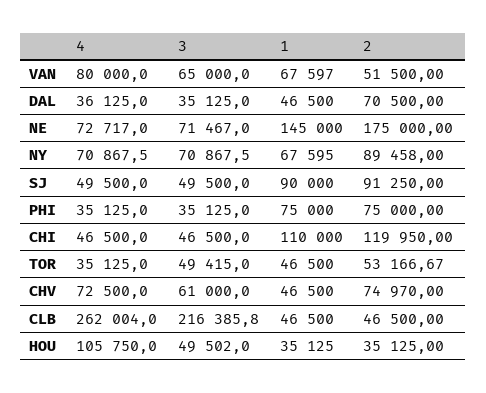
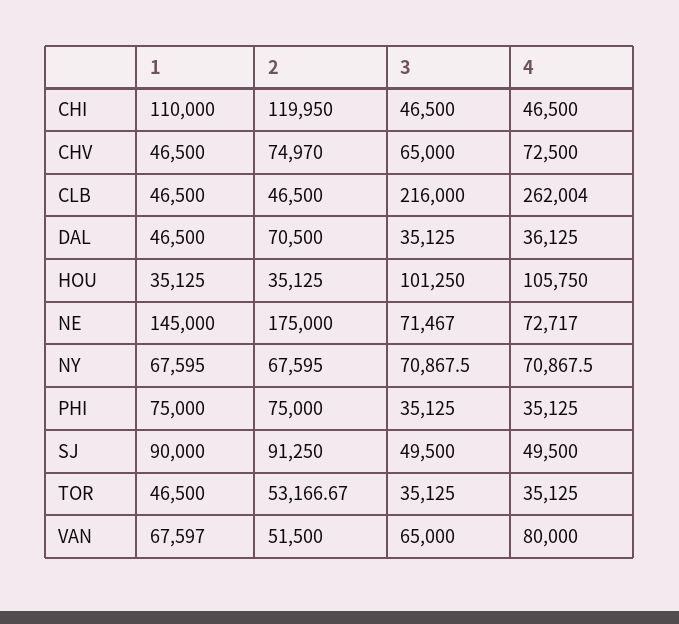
  {
    "4": {
      "VAN": 80000,
      "DAL": 36125,
      "NE": 72717,
      "NY": 70867.5,
      "SJ": 49500,
      "PHI": 35125,
      "CHI": 46500,
      "TOR": 35125,
      "CHV": 72500,
      "CLB": 262004,
      "HOU": 105750
    },
    "3": {
      "VAN": 65000,
      "DAL": 35125,
      "NE": 71467,
      "NY": 70867.5,
      "SJ": 49500,
      "PHI": 35125,
      "CHI": 46500,
-     "TOR": 49415,
+     "TOR": 35125,
-     "CHV": 61000,
+     "CHV": 65000,
-     "CLB": 216385.8,
+     "CLB": 216000,
-     "HOU": 49502
+     "HOU": 101250
    },
    "1": {
      "VAN": 67597,
      "DAL": 46500,
      "NE": 145000,
      "NY": 67595,
      "SJ": 90000,
      "PHI": 75000,
      "CHI": 110000,
      "TOR": 46500,
      "CHV": 46500,
      "CLB": 46500,
      "HOU": 35125
    },
    "2": {
      "VAN": 51500,
      "DAL": 70500,
      "NE": 175000,
-     "NY": 89458,
+     "NY": 67595,
      "SJ": 91250,
      "PHI": 75000,
      "CHI": 119950,
      "TOR": 53166.67,
      "CHV": 74970,
      "CLB": 46500,
      "HOU": 35125
    }
  }

